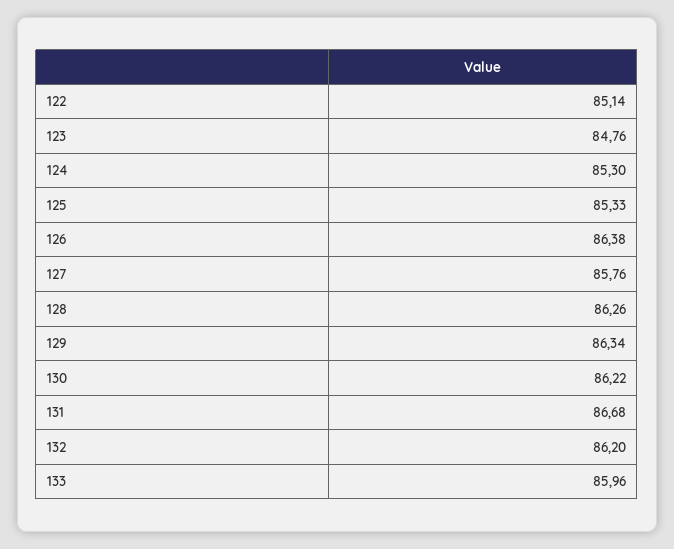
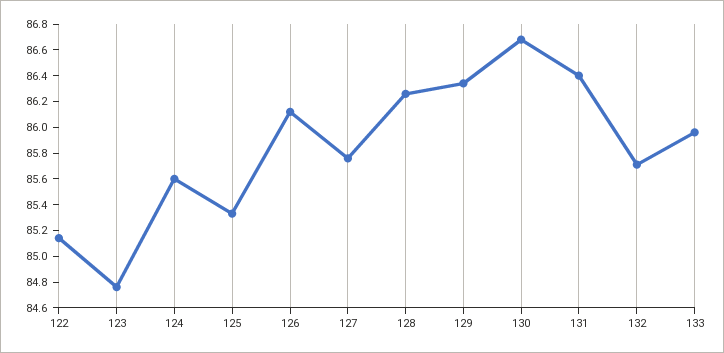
  {
    "122": 85.14,
    "123": 84.76,
-   "124": 85.3,
+   "124": 85.6,
    "125": 85.33,
-   "126": 86.38,
+   "126": 86.1,
    "127": 85.76,
    "128": 86.26,
    "129": 86.34,
-   "130": 86.22,
+   "130": 86.7,
-   "131": 86.68,
+   "131": 86.4,
-   "132": 86.2,
+   "132": 85.7,
    "133": 85.96
  }

